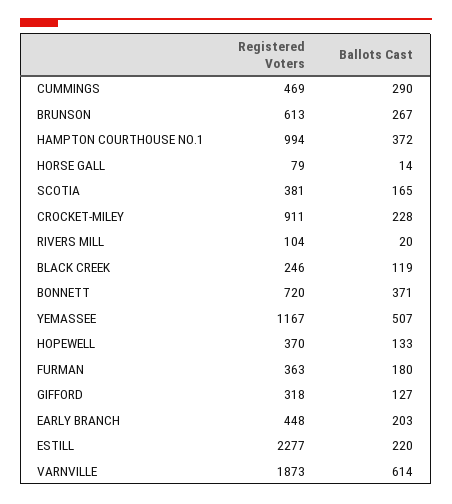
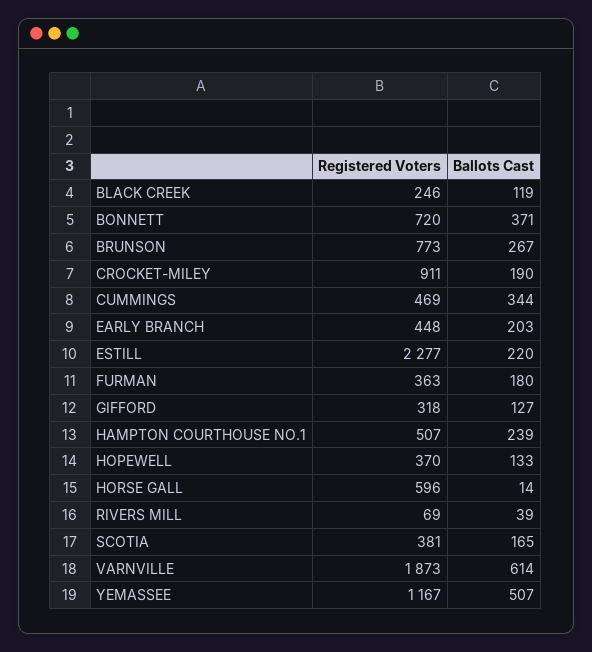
  {
    "Registered Voters": {
      "CUMMINGS": 469,
-     "BRUNSON": 613,
+     "BRUNSON": 773,
-     "HAMPTON COURTHOUSE NO.1": 994,
+     "HAMPTON COURTHOUSE NO.1": 507,
-     "HORSE GALL": 79,
+     "HORSE GALL": 596,
      "SCOTIA": 381,
      "CROCKET-MILEY": 911,
-     "RIVERS MILL": 104,
+     "RIVERS MILL": 69,
      "BLACK CREEK": 246,
      "BONNETT": 720,
      "YEMASSEE": 1167,
      "HOPEWELL": 370,
      "FURMAN": 363,
      "GIFFORD": 318,
      "EARLY BRANCH": 448,
      "ESTILL": 2277,
      "VARNVILLE": 1873
    },
    "Ballots Cast": {
-     "CUMMINGS": 290,
+     "CUMMINGS": 344,
      "BRUNSON": 267,
-     "HAMPTON COURTHOUSE NO.1": 372,
+     "HAMPTON COURTHOUSE NO.1": 239,
      "HORSE GALL": 14,
      "SCOTIA": 165,
-     "CROCKET-MILEY": 228,
+     "CROCKET-MILEY": 190,
-     "RIVERS MILL": 20,
+     "RIVERS MILL": 39,
      "BLACK CREEK": 119,
      "BONNETT": 371,
      "YEMASSEE": 507,
      "HOPEWELL": 133,
      "FURMAN": 180,
      "GIFFORD": 127,
      "EARLY BRANCH": 203,
      "ESTILL": 220,
      "VARNVILLE": 614
    }
  }

